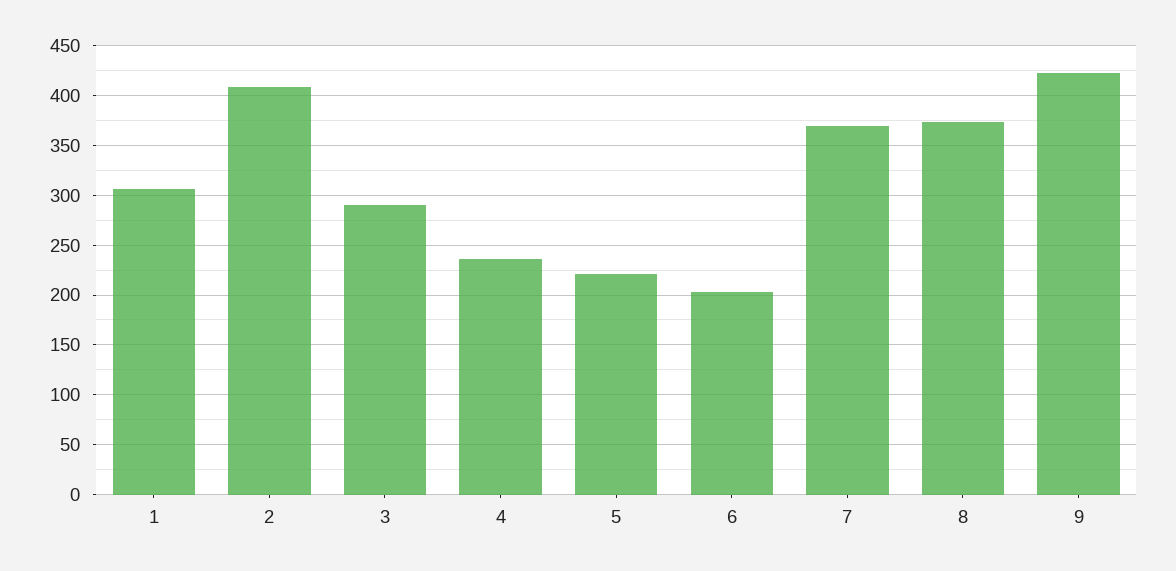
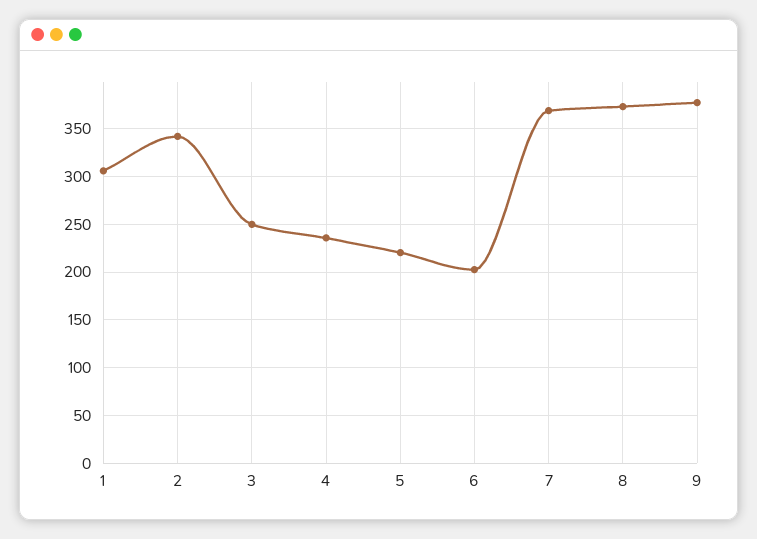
  {
    "1": 310,
-   "2": 410,
+   "2": 340,
-   "3": 290,
+   "3": 250,
    "4": 240,
    "5": 220,
    "6": 200,
    "7": 370,
    "8": 370,
-   "9": 420
+   "9": 380
  }

